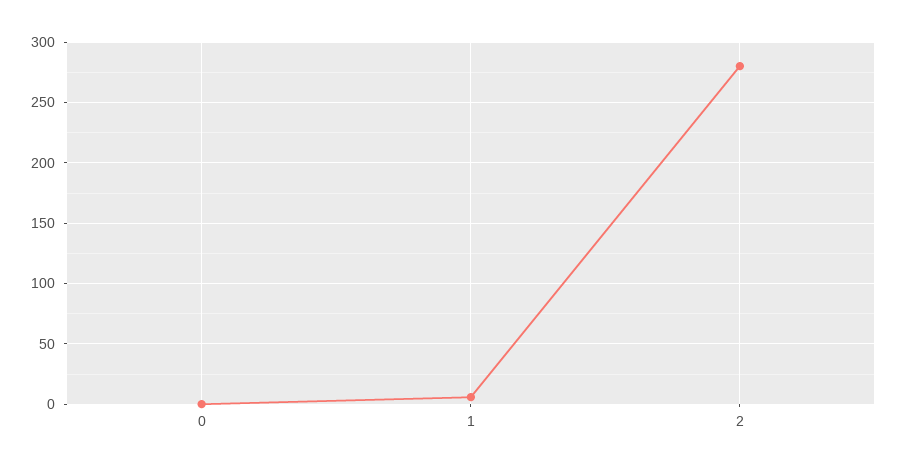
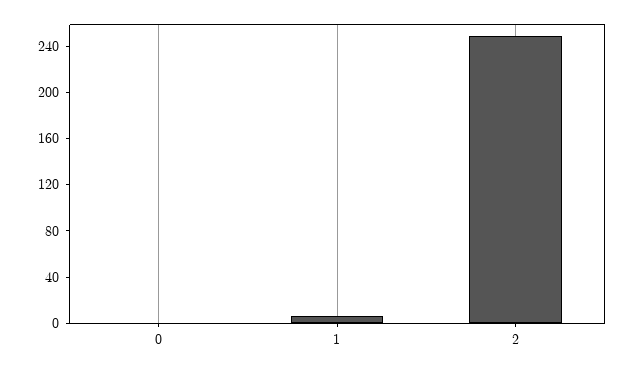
  {
    "0": 0,
    "1": 5,
-   "2": 280
+   "2": 250
  }

